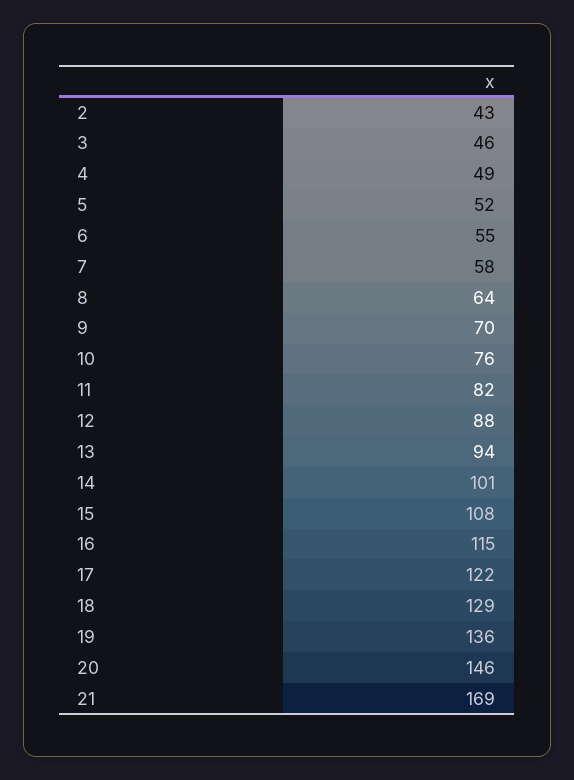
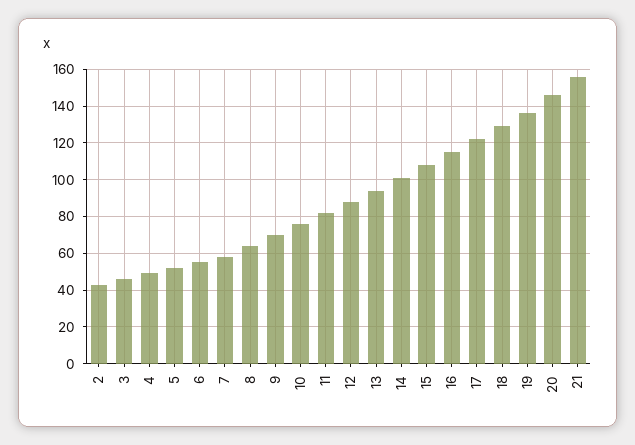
  {
    "2": 43,
    "3": 46,
    "4": 49,
    "5": 52,
    "6": 55,
    "7": 58,
    "8": 64,
    "9": 70,
    "10": 76,
    "11": 82,
    "12": 88,
    "13": 94,
    "14": 101,
    "15": 108,
    "16": 115,
    "17": 122,
    "18": 129,
    "19": 136,
    "20": 146,
-   "21": 169
+   "21": 155
  }

